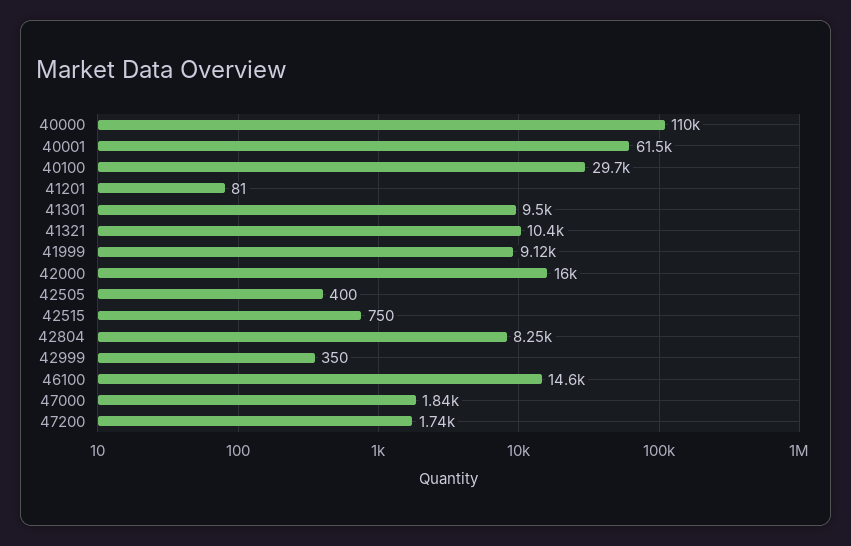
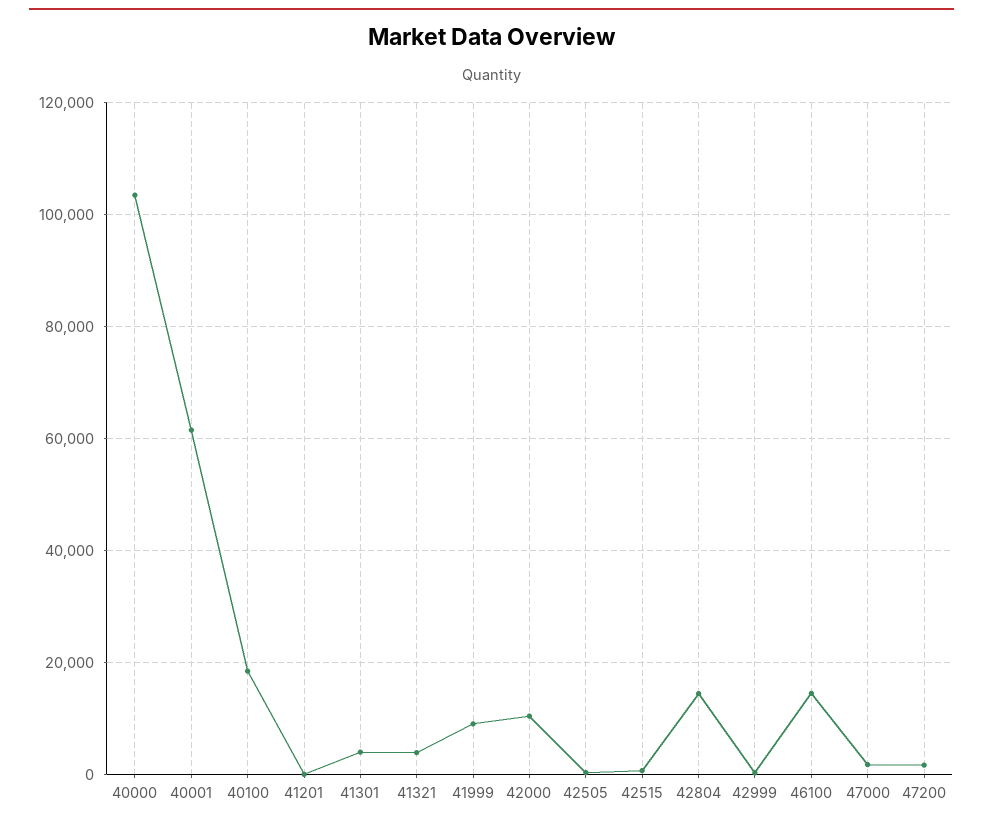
  {
-   "40000": 110000,
+   "40000": 104000,
    "40001": 61500,
-   "40100": 29700,
+   "40100": 18000,
    "41201": 81,
-   "41301": 9500,
+   "41301": 4000,
-   "41321": 10400,
+   "41321": 4000,
    "41999": 9120,
-   "42000": 16000,
+   "42000": 10000,
    "42505": 400,
    "42515": 750,
-   "42804": 8250,
+   "42804": 14000,
    "42999": 350,
    "46100": 14600,
    "47000": 1840,
    "47200": 1740
  }

